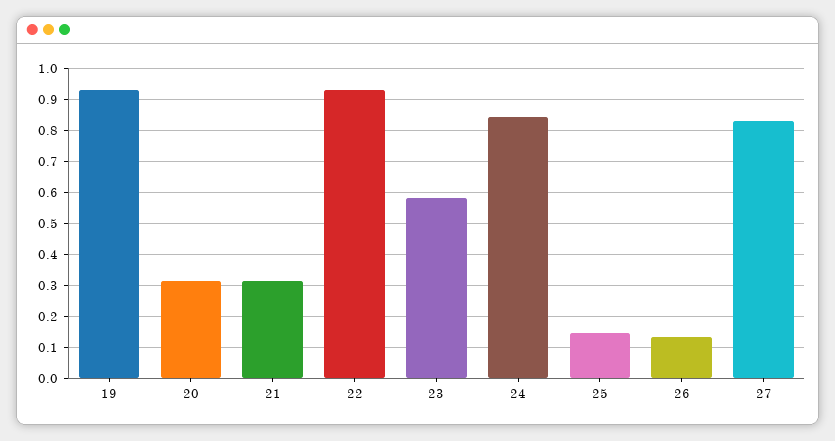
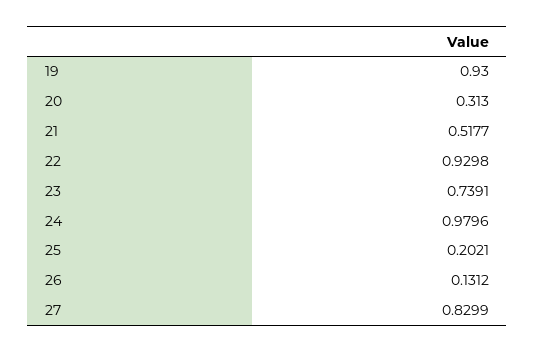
  {
    "19": 0.93,
    "20": 0.313,
-   "21": 0.32,
+   "21": 0.5177,
    "22": 0.9298,
-   "23": 0.58,
+   "23": 0.7391,
-   "24": 0.84,
+   "24": 0.9796,
-   "25": 0.14,
+   "25": 0.2021,
    "26": 0.1312,
    "27": 0.8299
  }

